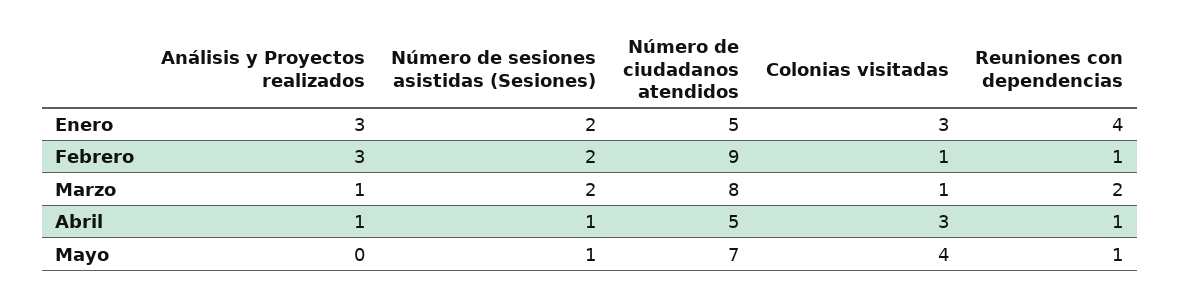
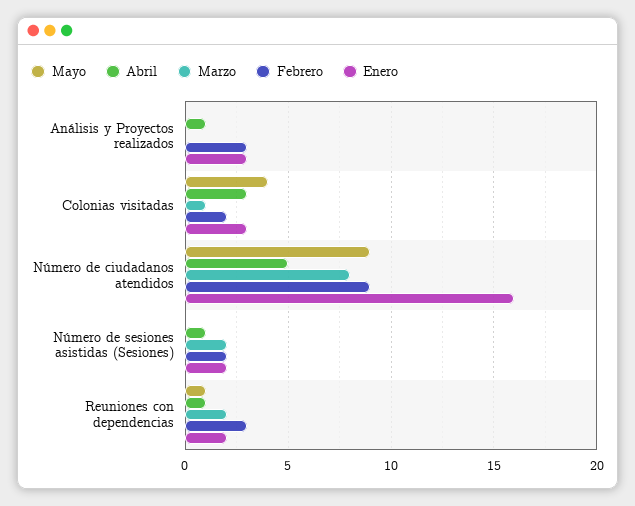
  {
    "Enero": {
      "Análisis y Proyectos realizados": 3,
      "Número de sesiones asistidas (Sesiones)": 2,
-     "Número de ciudadanos atendidos": 5,
+     "Número de ciudadanos atendidos": 16,
      "Colonias visitadas": 3,
-     "Reuniones con dependencias": 4
+     "Reuniones con dependencias": 2
    },
    "Febrero": {
      "Análisis y Proyectos realizados": 3,
      "Número de sesiones asistidas (Sesiones)": 2,
      "Número de ciudadanos atendidos": 9,
-     "Colonias visitadas": 1,
+     "Colonias visitadas": 2,
-     "Reuniones con dependencias": 1
+     "Reuniones con dependencias": 3
    },
    "Marzo": {
-     "Análisis y Proyectos realizados": 1,
+     "Análisis y Proyectos realizados": 0,
      "Número de sesiones asistidas (Sesiones)": 2,
      "Número de ciudadanos atendidos": 8,
      "Colonias visitadas": 1,
      "Reuniones con dependencias": 2
    },
    "Abril": {
      "Análisis y Proyectos realizados": 1,
      "Número de sesiones asistidas (Sesiones)": 1,
      "Número de ciudadanos atendidos": 5,
      "Colonias visitadas": 3,
      "Reuniones con dependencias": 1
    },
    "Mayo": {
      "Análisis y Proyectos realizados": 0,
-     "Número de sesiones asistidas (Sesiones)": 1,
+     "Número de sesiones asistidas (Sesiones)": 0,
-     "Número de ciudadanos atendidos": 7,
+     "Número de ciudadanos atendidos": 9,
      "Colonias visitadas": 4,
      "Reuniones con dependencias": 1
    }
  }

